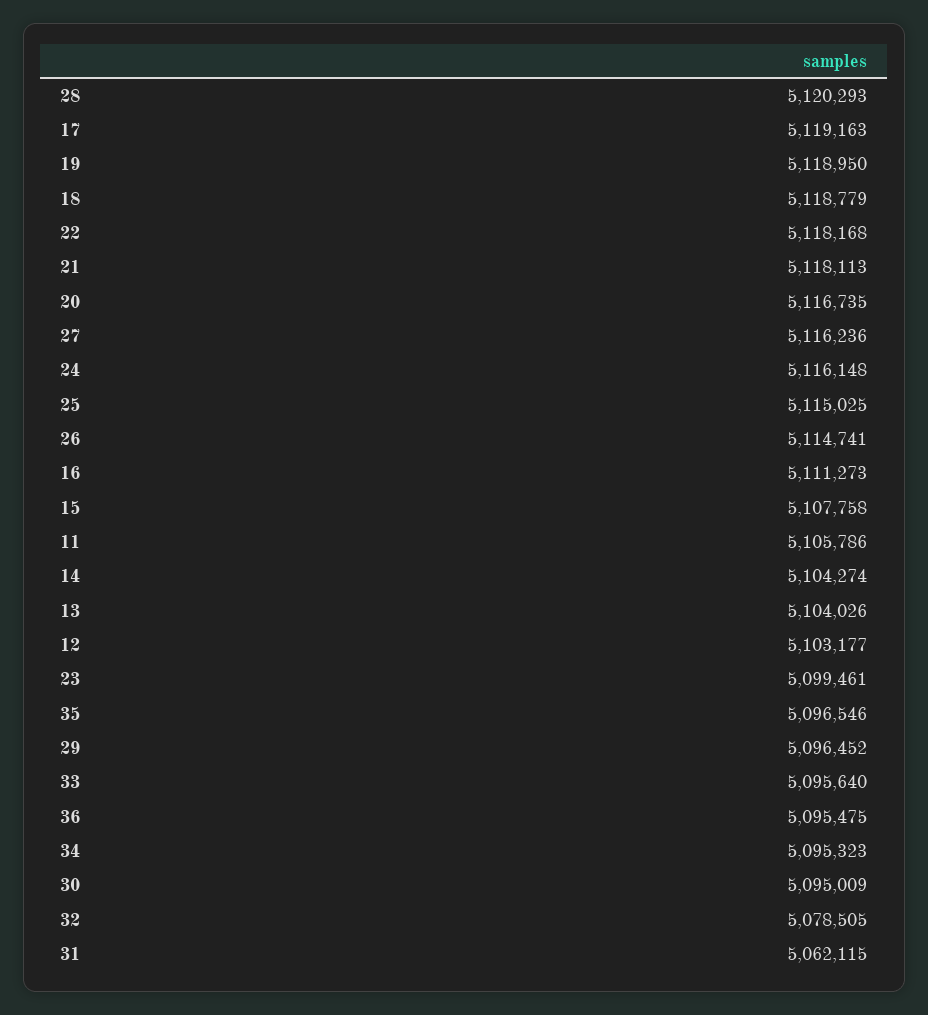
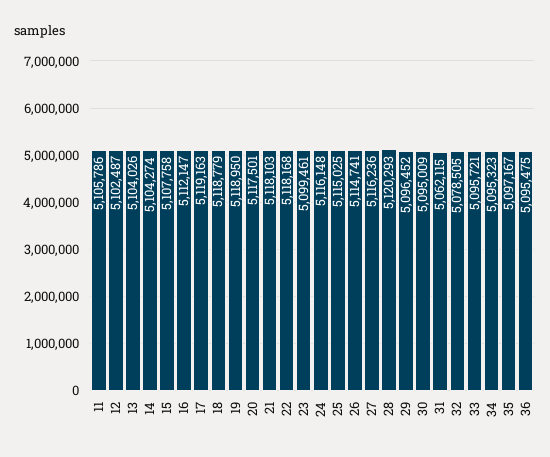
  {
    "28": 5120293,
    "17": 5119163,
    "19": 5118950,
    "18": 5118779,
    "22": 5118168,
-   "21": 5118113,
+   "21": 5118103,
-   "20": 5116735,
+   "20": 5117501,
    "27": 5116236,
    "24": 5116148,
    "25": 5115025,
    "26": 5114741,
-   "16": 5111273,
+   "16": 5112147,
    "15": 5107758,
    "11": 5105786,
    "14": 5104274,
    "13": 5104026,
-   "12": 5103177,
+   "12": 5102487,
    "23": 5099461,
-   "35": 5096546,
+   "35": 5097167,
    "29": 5096452,
-   "33": 5095640,
+   "33": 5095721,
    "36": 5095475,
    "34": 5095323,
    "30": 5095009,
    "32": 5078505,
    "31": 5062115
  }

